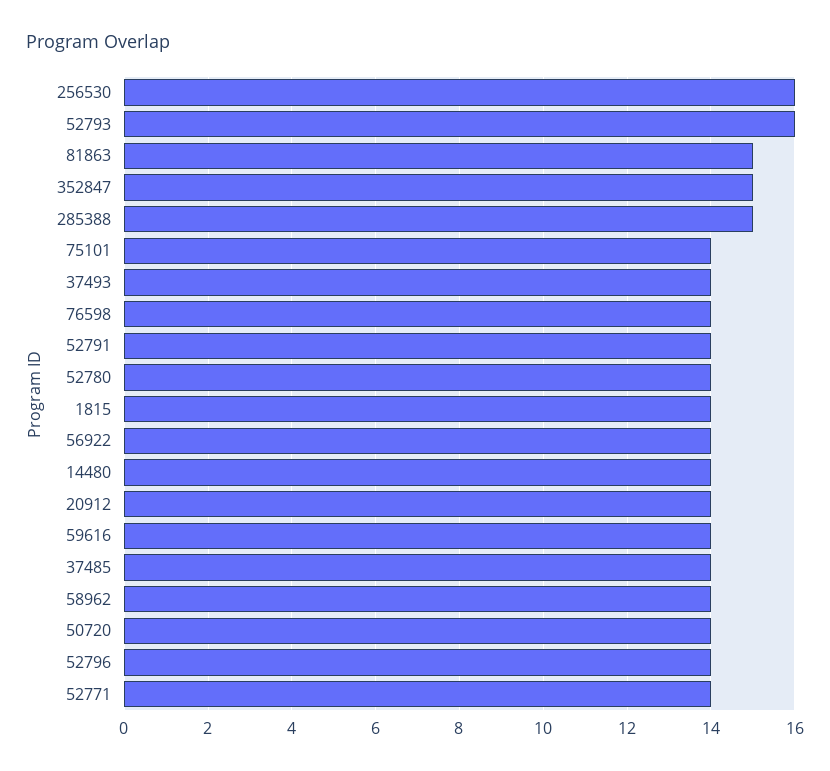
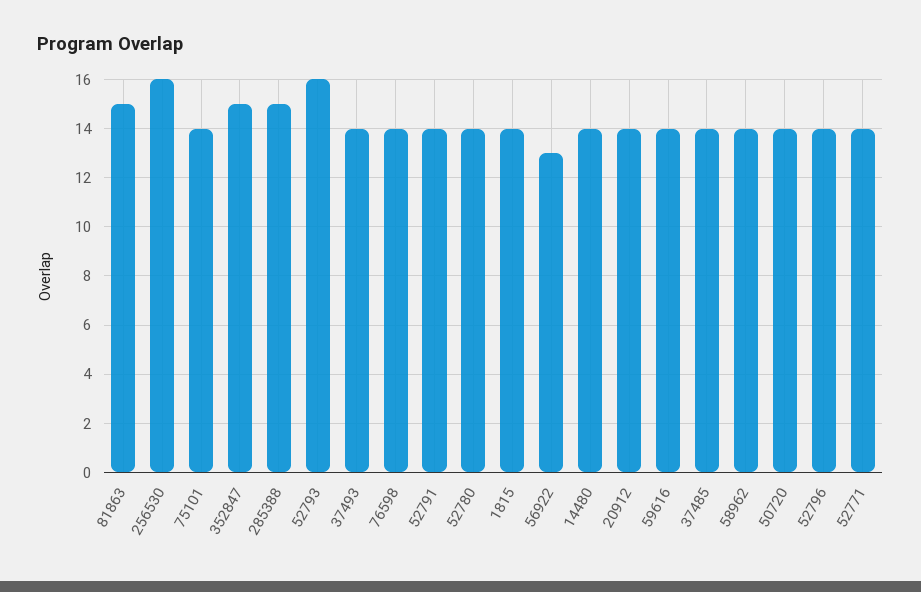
  {
    "256530": 16,
    "52793": 16,
    "81863": 15,
    "352847": 15,
    "285388": 15,
    "75101": 14,
    "37493": 14,
    "76598": 14,
    "52791": 14,
    "52780": 14,
    "1815": 14,
-   "56922": 14,
+   "56922": 13,
    "14480": 14,
    "20912": 14,
    "59616": 14,
    "37485": 14,
    "58962": 14,
    "50720": 14,
    "52796": 14,
    "52771": 14
  }

